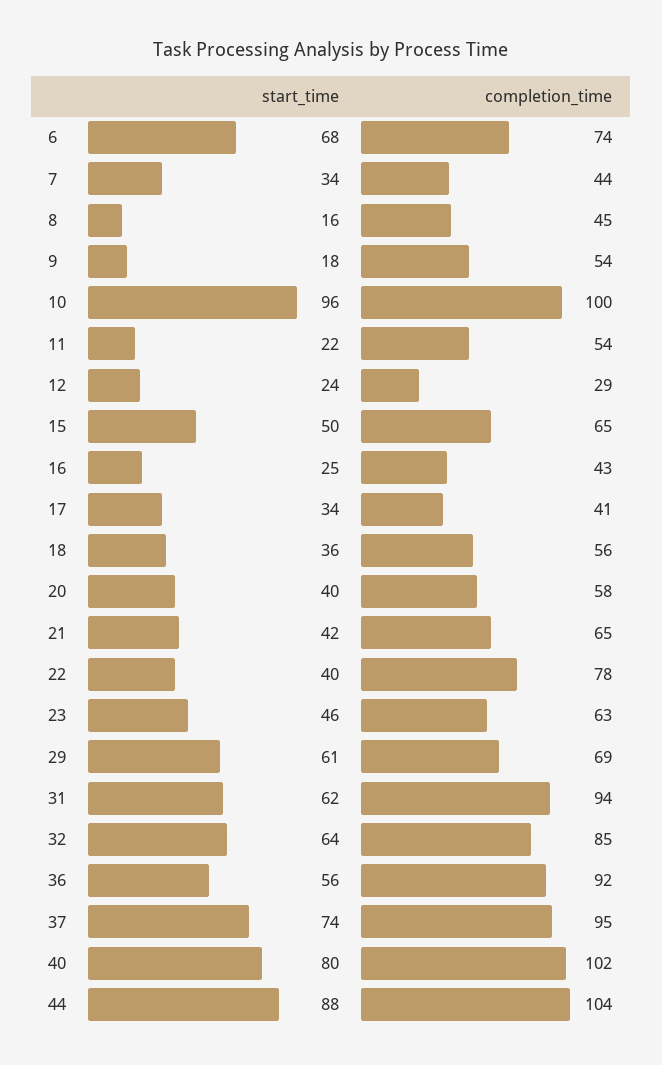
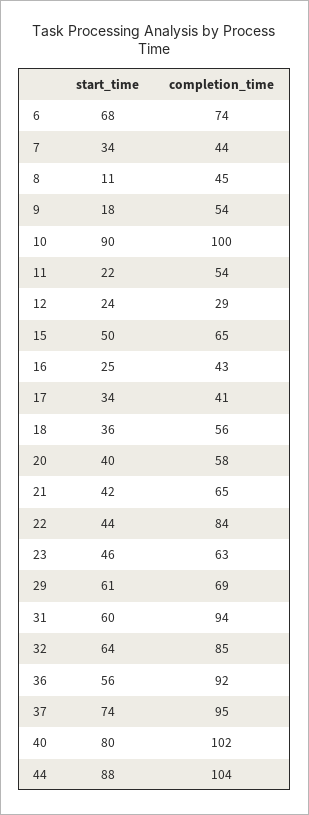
  {
    "start_time": {
      "6": 68,
      "7": 34,
-     "8": 16,
+     "8": 11,
      "9": 18,
-     "10": 96,
+     "10": 90,
      "11": 22,
      "12": 24,
      "15": 50,
      "16": 25,
      "17": 34,
      "18": 36,
      "20": 40,
      "21": 42,
-     "22": 40,
+     "22": 44,
      "23": 46,
      "29": 61,
-     "31": 62,
+     "31": 60,
      "32": 64,
      "36": 56,
      "37": 74,
      "40": 80,
      "44": 88
    },
    "completion_time": {
      "6": 74,
      "7": 44,
      "8": 45,
      "9": 54,
      "10": 100,
      "11": 54,
      "12": 29,
      "15": 65,
      "16": 43,
      "17": 41,
      "18": 56,
      "20": 58,
      "21": 65,
-     "22": 78,
+     "22": 84,
      "23": 63,
      "29": 69,
      "31": 94,
      "32": 85,
      "36": 92,
      "37": 95,
      "40": 102,
      "44": 104
    }
  }

